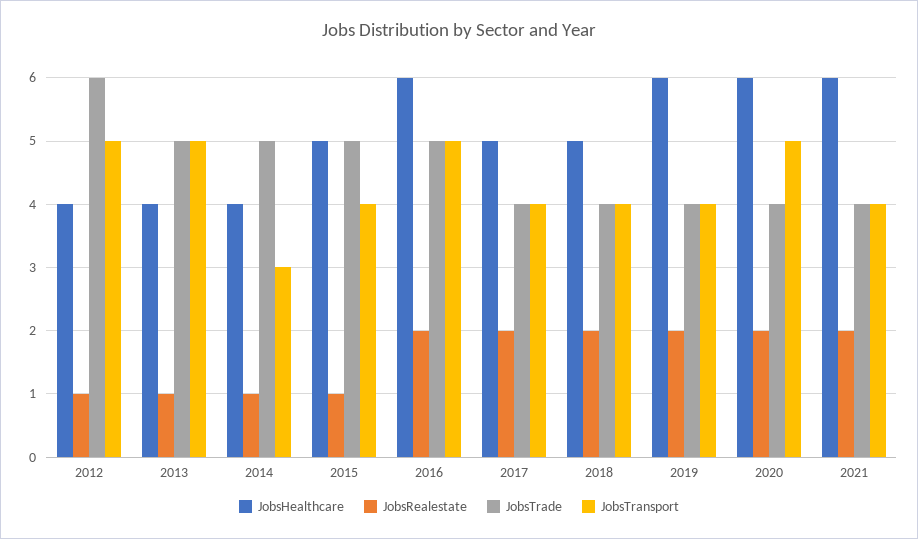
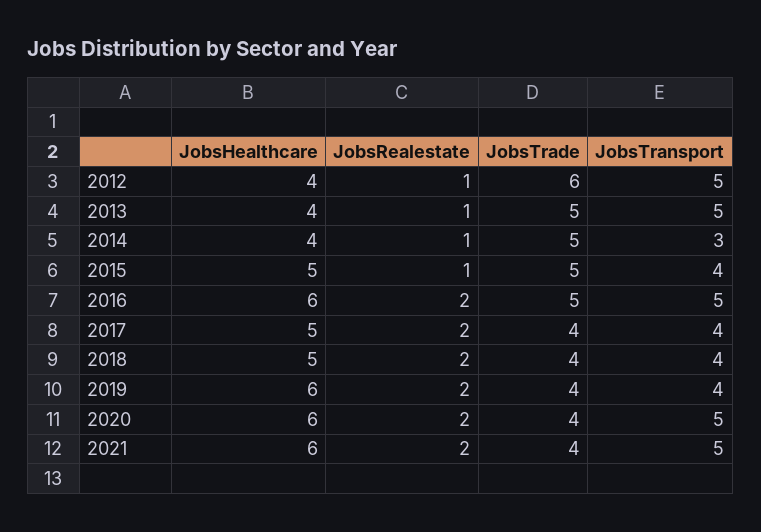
  {
    "JobsHealthcare": {
      "2012": 4,
      "2013": 4,
      "2014": 4,
      "2015": 5,
      "2016": 6,
      "2017": 5,
      "2018": 5,
      "2019": 6,
      "2020": 6,
      "2021": 6
    },
    "JobsRealestate": {
      "2012": 1,
      "2013": 1,
      "2014": 1,
      "2015": 1,
      "2016": 2,
      "2017": 2,
      "2018": 2,
      "2019": 2,
      "2020": 2,
      "2021": 2
    },
    "JobsTrade": {
      "2012": 6,
      "2013": 5,
      "2014": 5,
      "2015": 5,
      "2016": 5,
      "2017": 4,
      "2018": 4,
      "2019": 4,
      "2020": 4,
      "2021": 4
    },
    "JobsTransport": {
      "2012": 5,
      "2013": 5,
      "2014": 3,
      "2015": 4,
      "2016": 5,
      "2017": 4,
      "2018": 4,
      "2019": 4,
      "2020": 5,
-     "2021": 4
+     "2021": 5
    }
  }

